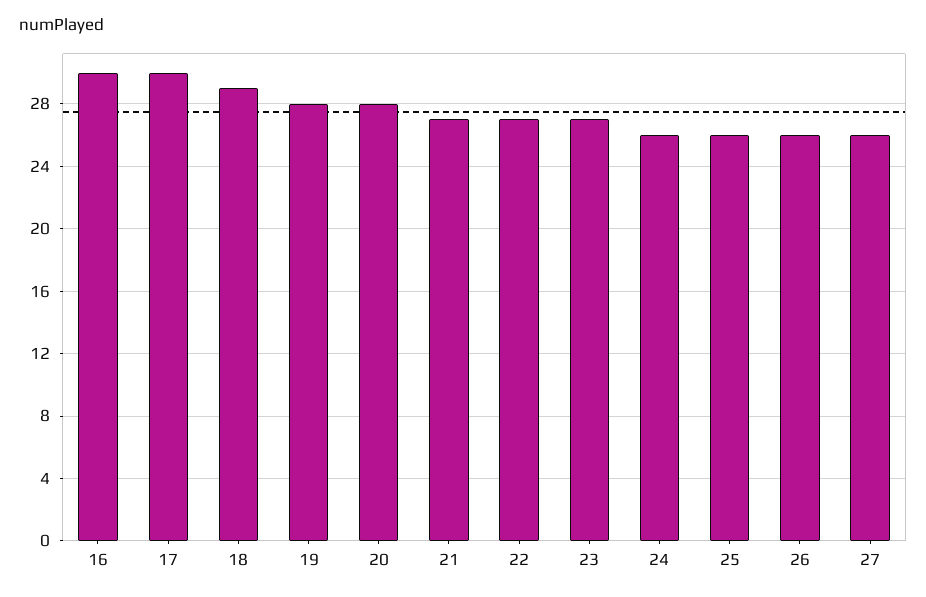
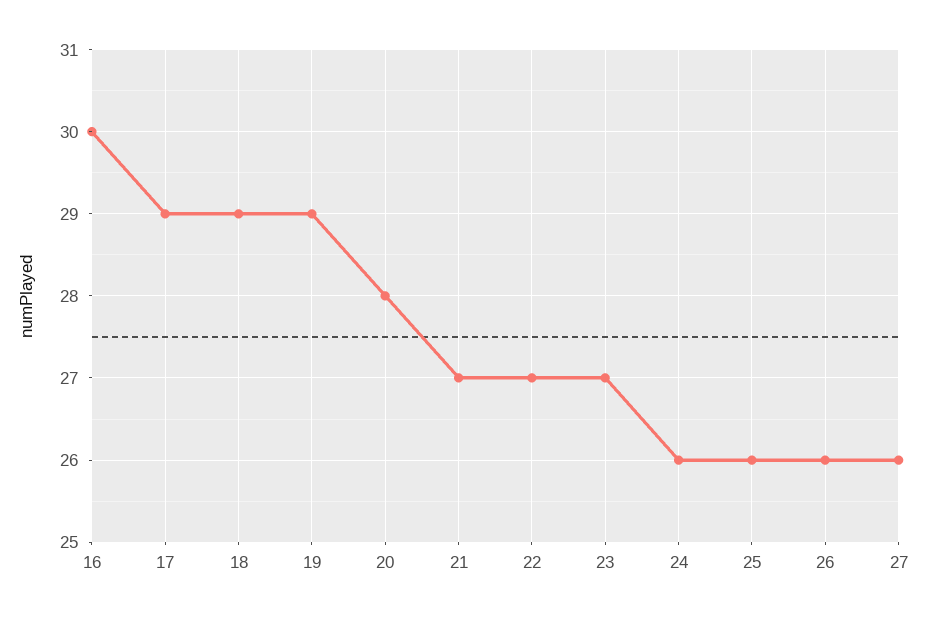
  {
    "16": 30,
-   "17": 30,
+   "17": 29,
    "18": 29,
-   "19": 28,
+   "19": 29,
    "20": 28,
    "21": 27,
    "22": 27,
    "23": 27,
    "24": 26,
    "25": 26,
    "26": 26,
    "27": 26
  }

